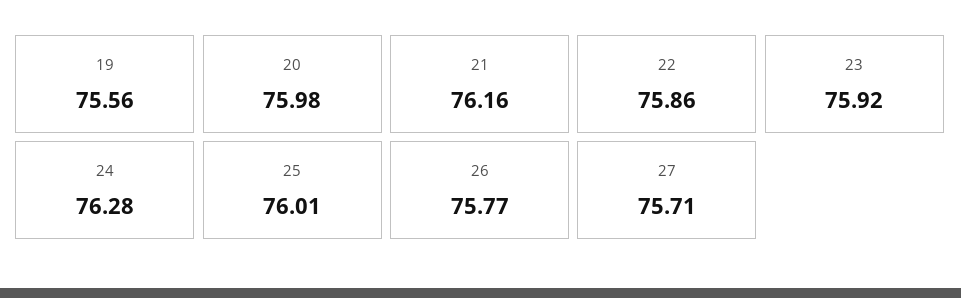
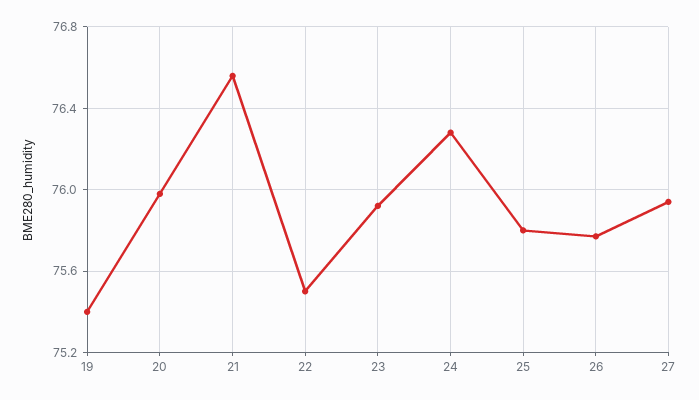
  {
-   "19": 75.56,
+   "19": 75.4,
    "20": 75.98,
-   "21": 76.16,
+   "21": 76.55,
-   "22": 75.86,
+   "22": 75.5,
    "23": 75.92,
    "24": 76.28,
-   "25": 76.01,
+   "25": 75.8,
    "26": 75.77,
-   "27": 75.71
+   "27": 75.95
  }

